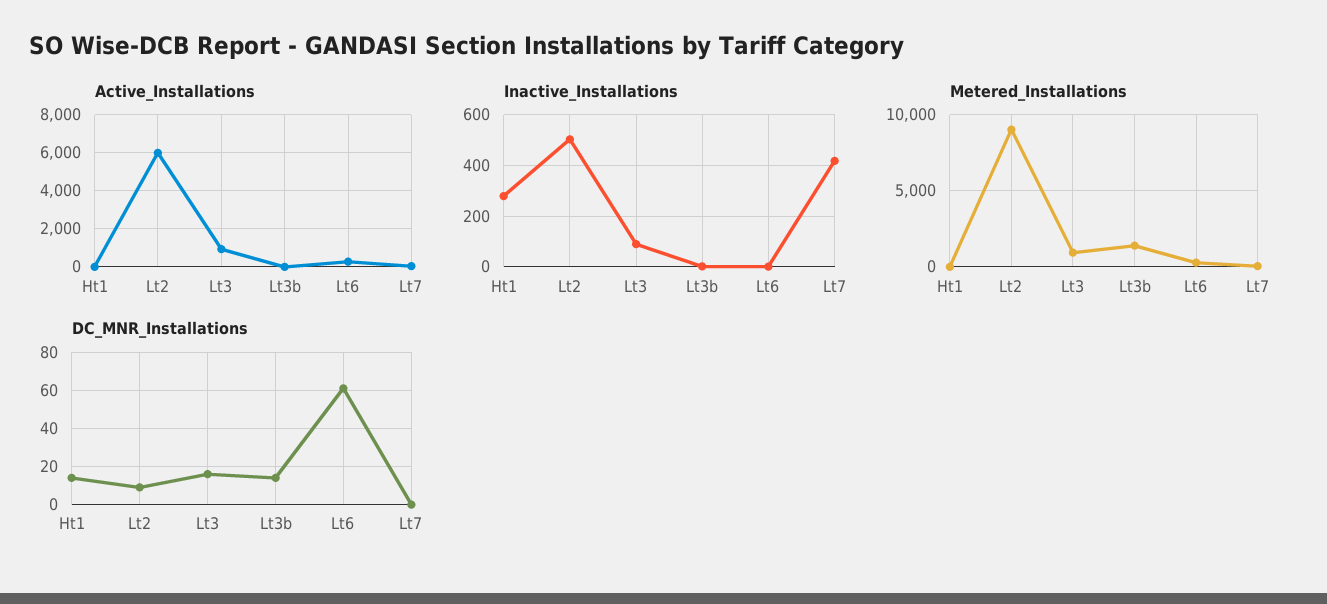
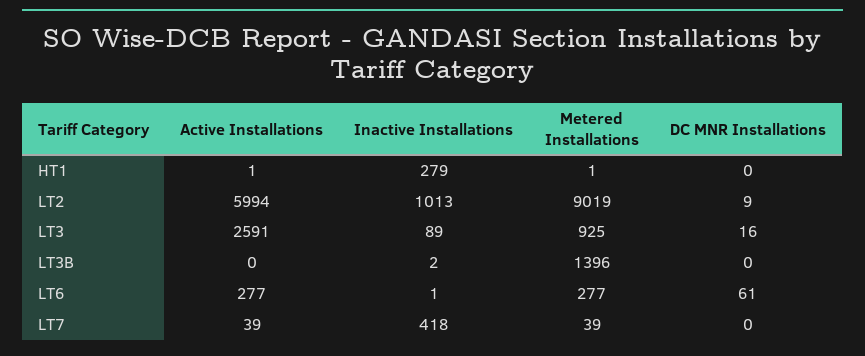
  {
    "Active_Installations": {
      "Ht1": 1,
      "Lt2": 5994,
-     "Lt3": 1000,
+     "Lt3": 2591,
      "Lt3b": 0,
      "Lt6": 277,
      "Lt7": 39
    },
    "Inactive_Installations": {
      "Ht1": 279,
-     "Lt2": 500,
+     "Lt2": 1013,
      "Lt3": 89,
      "Lt3b": 2,
      "Lt6": 1,
      "Lt7": 418
    },
    "Metered_Installations": {
      "Ht1": 1,
      "Lt2": 9019,
      "Lt3": 925,
      "Lt3b": 1396,
      "Lt6": 277,
      "Lt7": 39
    },
    "DC_MNR_Installations": {
-     "Ht1": 15,
+     "Ht1": 0,
      "Lt2": 9,
      "Lt3": 16,
-     "Lt3b": 15,
+     "Lt3b": 0,
      "Lt6": 61,
      "Lt7": 0
    }
  }

